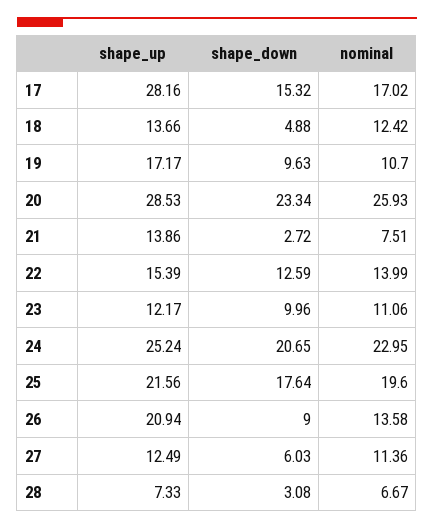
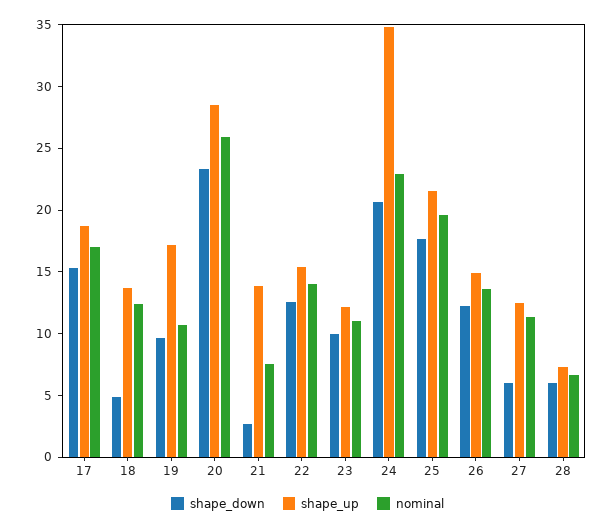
  {
    "shape_up": {
-     "17": 28.16,
+     "17": 19,
      "18": 13.66,
      "19": 17.17,
      "20": 28.53,
      "21": 13.86,
      "22": 15.39,
      "23": 12.17,
-     "24": 25.24,
+     "24": 35,
      "25": 21.56,
-     "26": 20.94,
+     "26": 15,
      "27": 12.49,
      "28": 7.33
    },
    "shape_down": {
      "17": 15.32,
      "18": 4.88,
      "19": 9.63,
      "20": 23.34,
      "21": 2.72,
      "22": 12.59,
      "23": 9.96,
      "24": 20.65,
      "25": 17.64,
-     "26": 9,
+     "26": 12,
      "27": 6.03,
-     "28": 3.08
+     "28": 6
    },
    "nominal": {
      "17": 17.02,
      "18": 12.42,
      "19": 10.7,
      "20": 25.93,
      "21": 7.51,
      "22": 13.99,
      "23": 11.06,
      "24": 22.95,
      "25": 19.6,
      "26": 13.58,
      "27": 11.36,
      "28": 6.67
    }
  }

